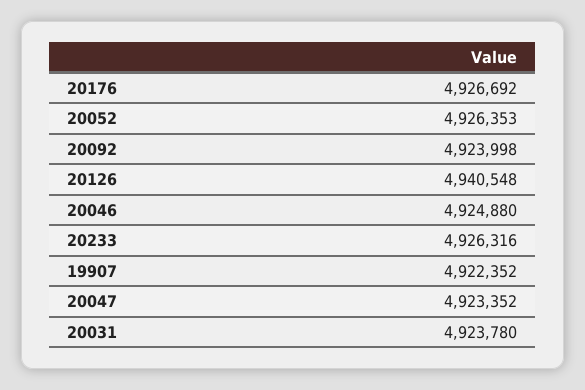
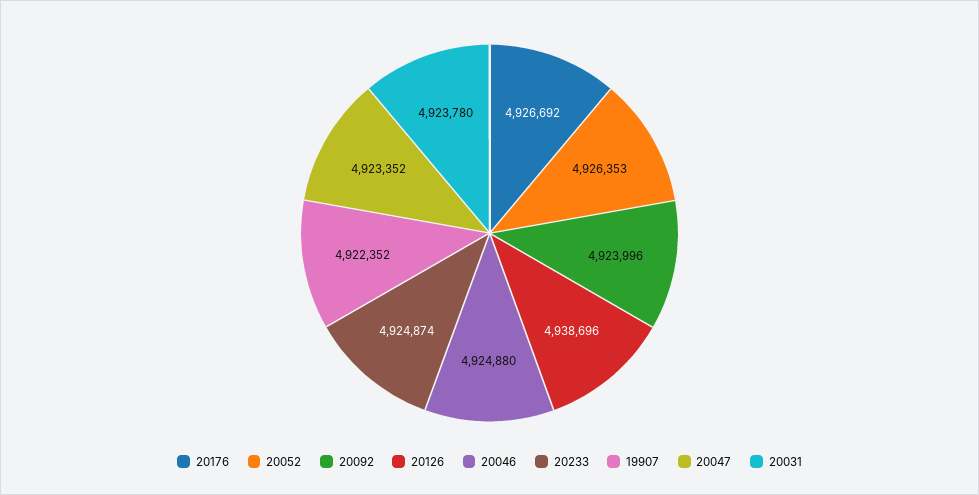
  {
    "20176": 4926692,
    "20052": 4926353,
-   "20092": 4923998,
+   "20092": 4923996,
-   "20126": 4940548,
+   "20126": 4938696,
    "20046": 4924880,
-   "20233": 4926316,
+   "20233": 4924874,
    "19907": 4922352,
    "20047": 4923352,
    "20031": 4923780
  }

